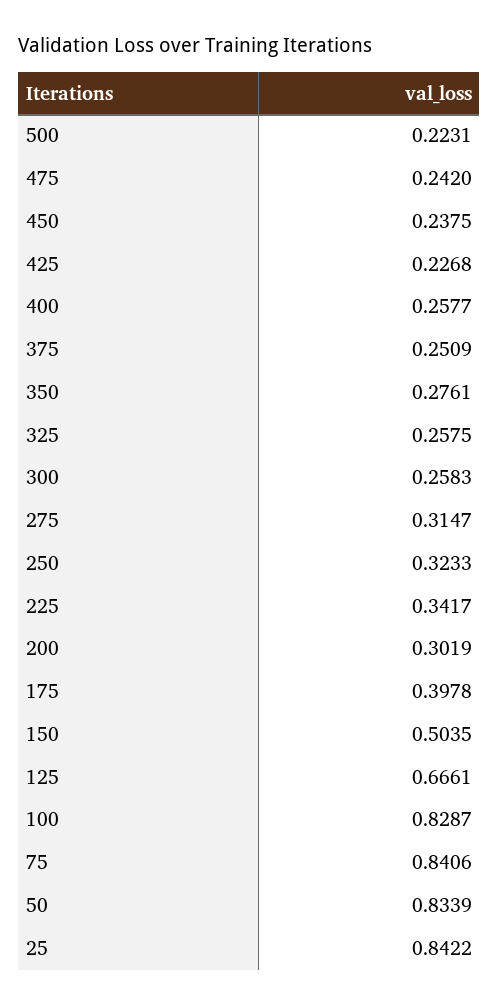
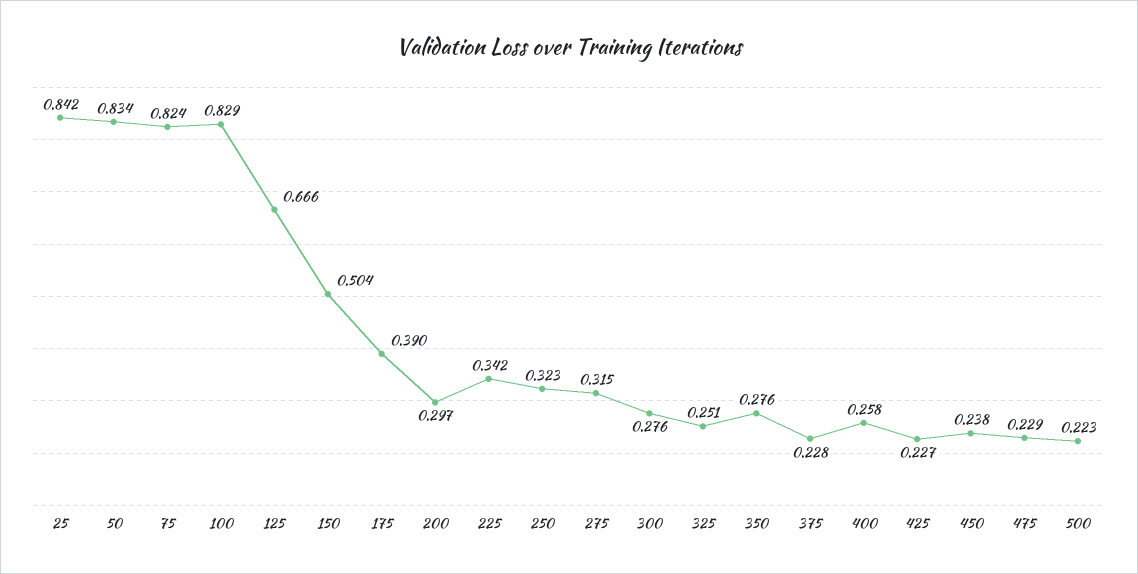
  {
    "500": 0.2231,
-   "475": 0.242,
+   "475": 0.229,
    "450": 0.2375,
    "425": 0.2268,
    "400": 0.2577,
-   "375": 0.2509,
+   "375": 0.228,
    "350": 0.2761,
-   "325": 0.2575,
+   "325": 0.251,
-   "300": 0.2583,
+   "300": 0.276,
    "275": 0.3147,
    "250": 0.3233,
    "225": 0.3417,
-   "200": 0.3019,
+   "200": 0.297,
-   "175": 0.3978,
+   "175": 0.39,
    "150": 0.5035,
    "125": 0.6661,
    "100": 0.8287,
-   "75": 0.8406,
+   "75": 0.824,
    "50": 0.8339,
    "25": 0.8422
  }

